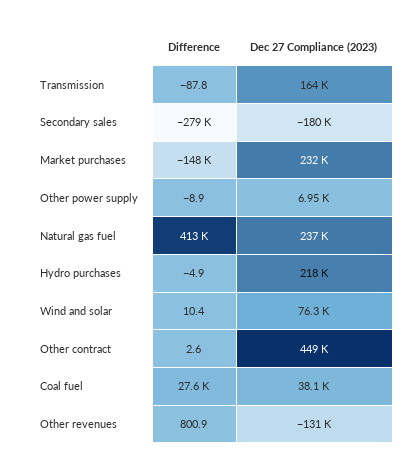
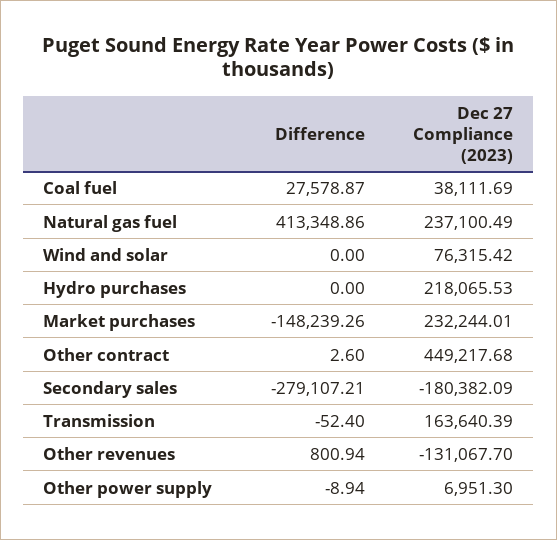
  {
    "Difference": {
-     "Transmission": -87.8,
+     "Transmission": -52.4,
      "Secondary sales": -279107.21,
      "Market purchases": -148239.26,
      "Other power supply": -8.94,
      "Natural gas fuel": 413348.86,
-     "Hydro purchases": -4.9,
+     "Hydro purchases": 0,
-     "Wind and solar": 10.4,
+     "Wind and solar": 0,
      "Other contract": 2.6,
      "Coal fuel": 27578.87,
      "Other revenues": 800.94
    },
    "Dec 27 Compliance (2023)": {
      "Transmission": 163640.39,
      "Secondary sales": -180382.09,
      "Market purchases": 232244.01,
      "Other power supply": 6951.3,
      "Natural gas fuel": 237100.49,
      "Hydro purchases": 218065.53,
      "Wind and solar": 76315.42,
      "Other contract": 449217.68,
      "Coal fuel": 38111.69,
      "Other revenues": -131067.7
    }
  }

